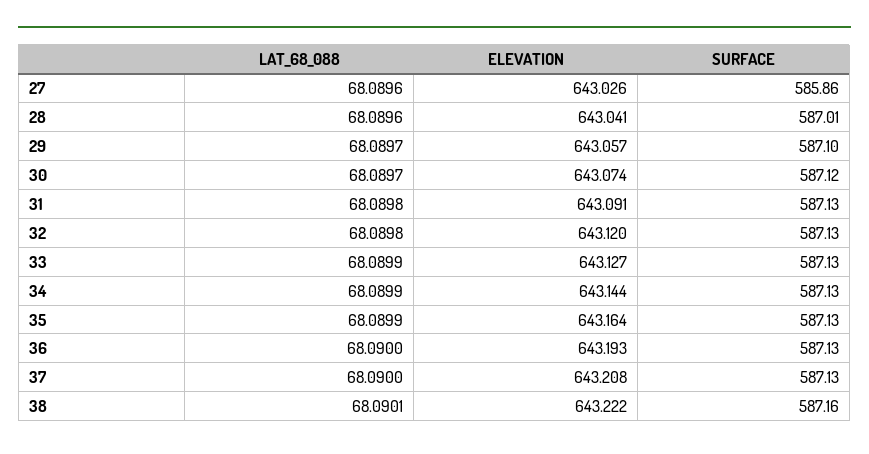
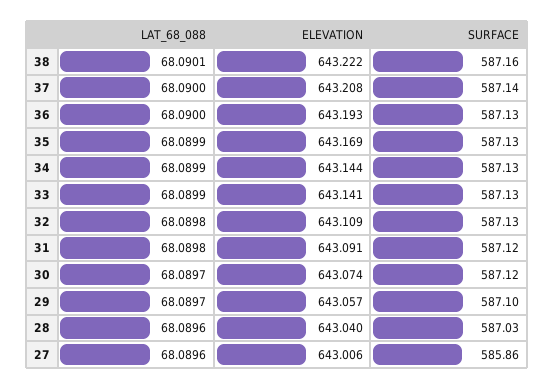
  {
    "LAT_68_088": {
      "27": 68.0896,
      "28": 68.0896,
      "29": 68.0897,
      "30": 68.0897,
      "31": 68.0898,
      "32": 68.0898,
      "33": 68.0899,
      "34": 68.0899,
      "35": 68.0899,
      "36": 68.09,
      "37": 68.09,
      "38": 68.0901
    },
    "ELEVATION": {
-     "27": 643.026,
+     "27": 643.006,
-     "28": 643.041,
+     "28": 643.04,
      "29": 643.057,
      "30": 643.074,
      "31": 643.091,
-     "32": 643.12,
+     "32": 643.109,
-     "33": 643.127,
+     "33": 643.141,
      "34": 643.144,
-     "35": 643.164,
+     "35": 643.169,
      "36": 643.193,
      "37": 643.208,
      "38": 643.222
    },
    "SURFACE": {
      "27": 585.86,
-     "28": 587.01,
+     "28": 587.03,
      "29": 587.1,
      "30": 587.12,
-     "31": 587.13,
+     "31": 587.12,
      "32": 587.13,
      "33": 587.13,
      "34": 587.13,
      "35": 587.13,
      "36": 587.13,
-     "37": 587.13,
+     "37": 587.14,
      "38": 587.16
    }
  }

